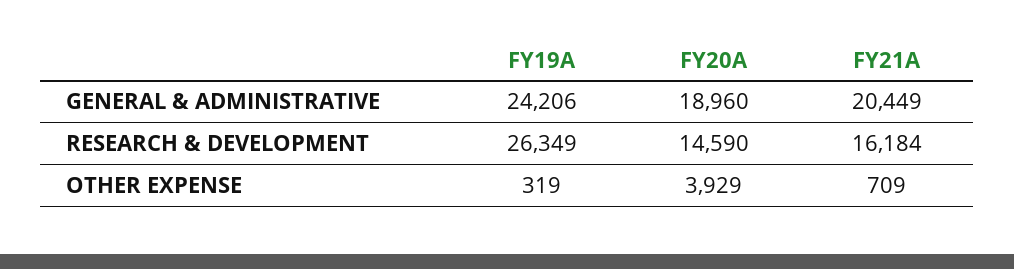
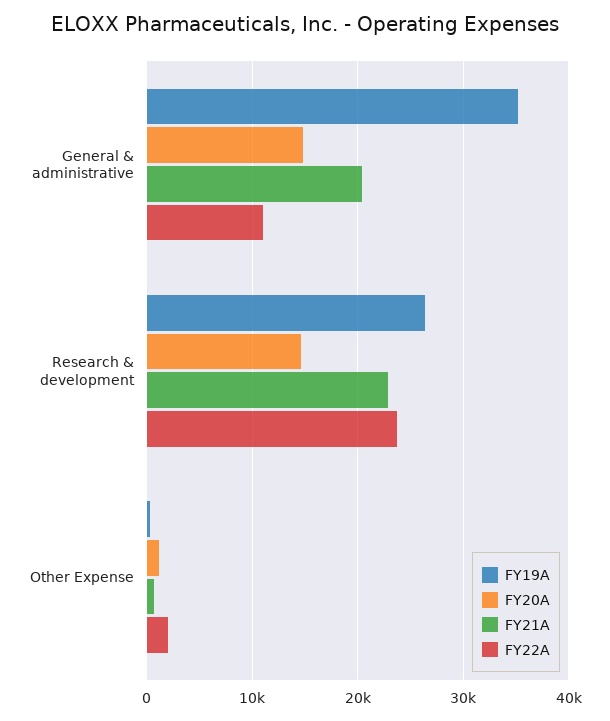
  {
    "FY19A": {
-     "GENERAL & ADMINISTRATIVE": 24206,
+     "GENERAL & ADMINISTRATIVE": 35000,
      "RESEARCH & DEVELOPMENT": 26349,
      "OTHER EXPENSE": 319
    },
    "FY20A": {
-     "GENERAL & ADMINISTRATIVE": 18960,
+     "GENERAL & ADMINISTRATIVE": 15000,
      "RESEARCH & DEVELOPMENT": 14590,
-     "OTHER EXPENSE": 3929
+     "OTHER EXPENSE": 1000
    },
    "FY21A": {
      "GENERAL & ADMINISTRATIVE": 20449,
-     "RESEARCH & DEVELOPMENT": 16184,
+     "RESEARCH & DEVELOPMENT": 23000,
      "OTHER EXPENSE": 709
-   }
+   },
+   "FY22A": {
+     "GENERAL & ADMINISTRATIVE": 11000,
+     "RESEARCH & DEVELOPMENT": 24000,
+     "OTHER EXPENSE": 2000
+   }
  }

